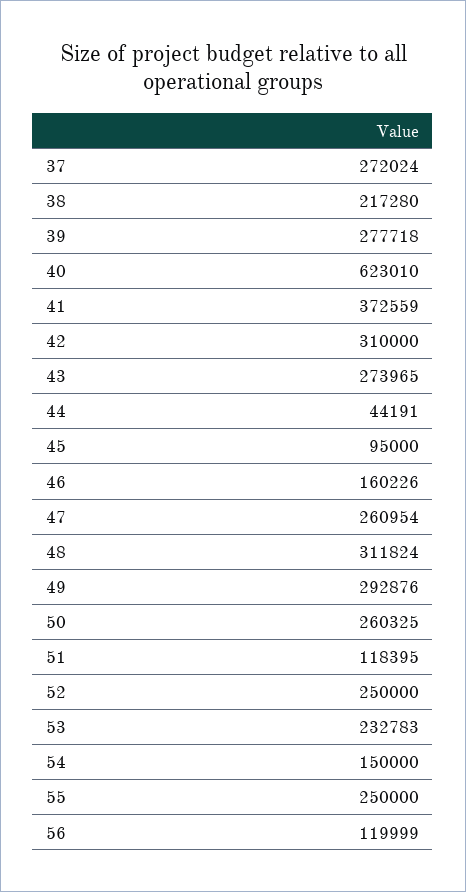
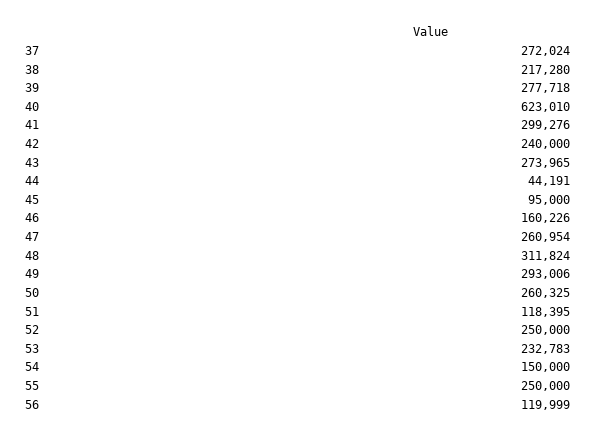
  {
    "37": 272024,
    "38": 217280,
    "39": 277718,
    "40": 623010,
-   "41": 372559,
+   "41": 299276,
-   "42": 310000,
+   "42": 240000,
    "43": 273965,
    "44": 44191,
    "45": 95000,
    "46": 160226,
    "47": 260954,
    "48": 311824,
-   "49": 292876,
+   "49": 293006,
    "50": 260325,
    "51": 118395,
    "52": 250000,
    "53": 232783,
    "54": 150000,
    "55": 250000,
    "56": 119999
  }

